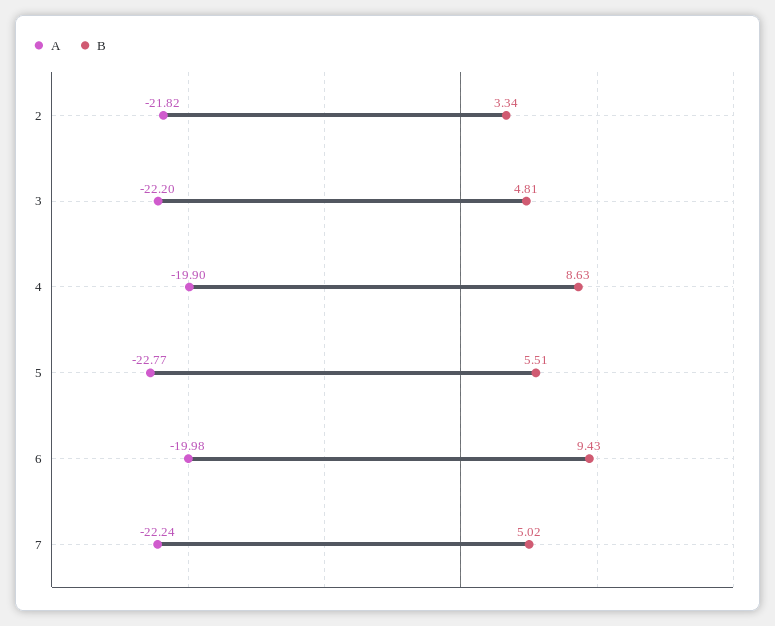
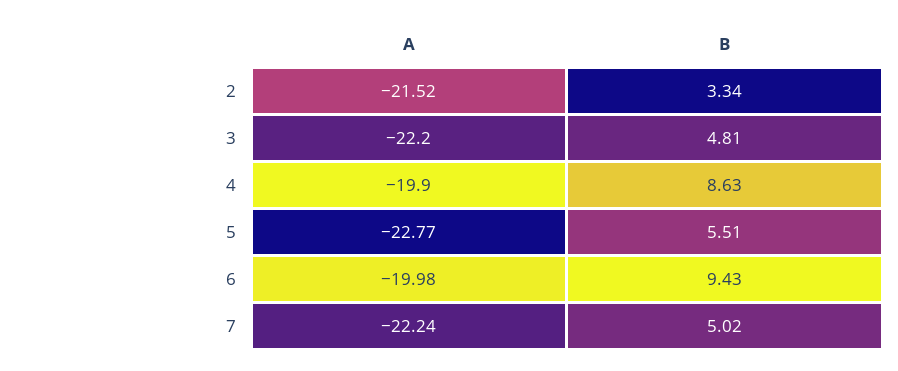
  {
    "A": {
-     "2": -21.82,
+     "2": -21.52,
      "3": -22.2,
      "4": -19.9,
      "5": -22.77,
      "6": -19.98,
      "7": -22.24
    },
    "B": {
      "2": 3.34,
      "3": 4.81,
      "4": 8.63,
      "5": 5.51,
      "6": 9.43,
      "7": 5.02
    }
  }

